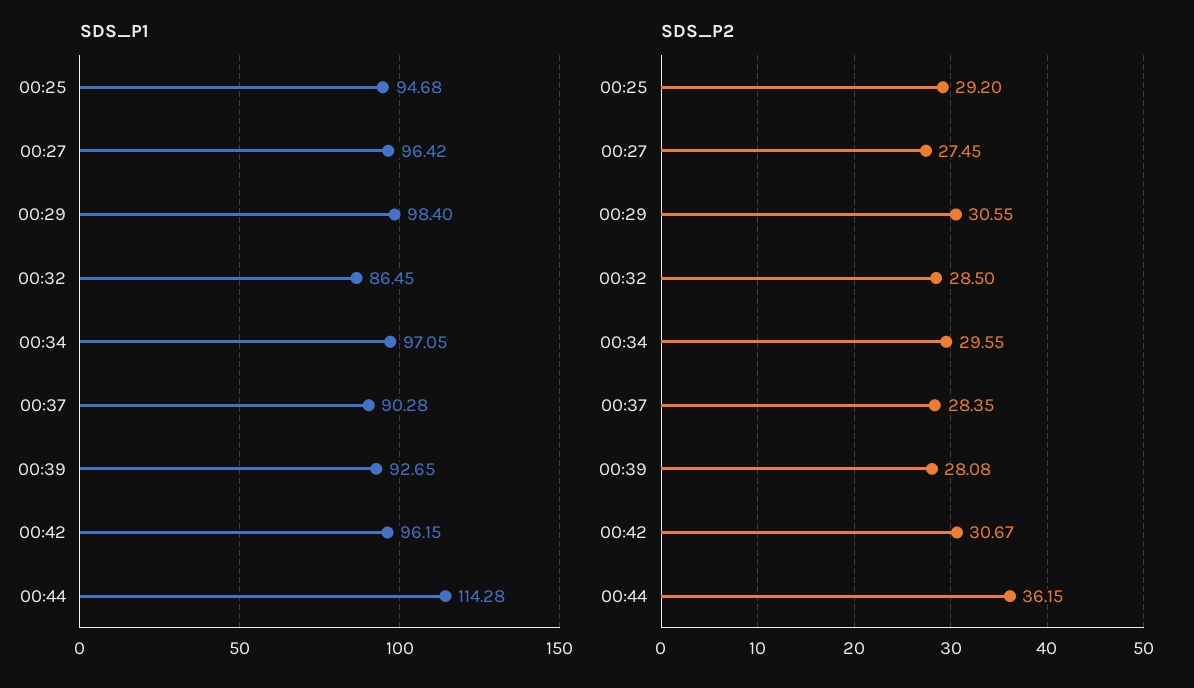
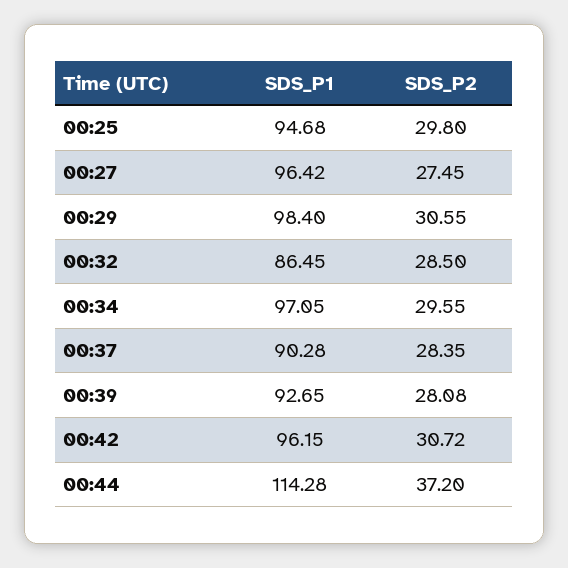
  {
    "SDS_P1": {
      "00:25": 94.68,
      "00:27": 96.42,
      "00:29": 98.4,
      "00:32": 86.45,
      "00:34": 97.05,
      "00:37": 90.28,
      "00:39": 92.65,
      "00:42": 96.15,
      "00:44": 114.28
    },
    "SDS_P2": {
-     "00:25": 29.2,
+     "00:25": 29.8,
      "00:27": 27.45,
      "00:29": 30.55,
      "00:32": 28.5,
      "00:34": 29.55,
      "00:37": 28.35,
      "00:39": 28.08,
-     "00:42": 30.67,
+     "00:42": 30.72,
-     "00:44": 36.15
+     "00:44": 37.2
    }
  }

